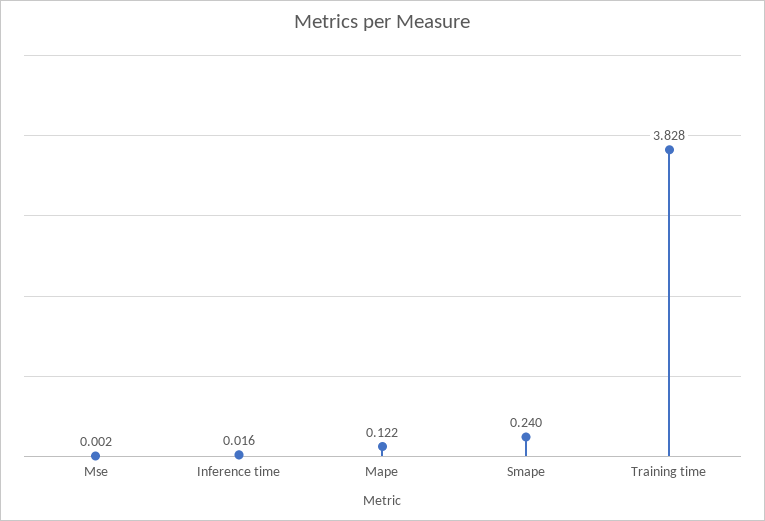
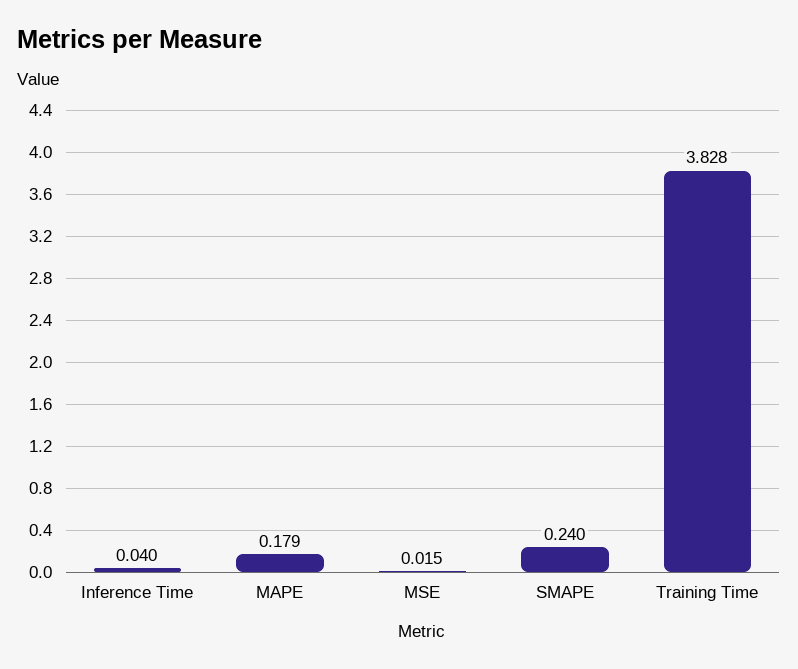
  {
-   "Mse": 0.002,
+   "Mse": 0.015,
-   "Inference time": 0.016,
+   "Inference time": 0.04,
-   "Mape": 0.122,
+   "Mape": 0.179,
    "Smape": 0.24,
    "Training time": 3.828
  }

